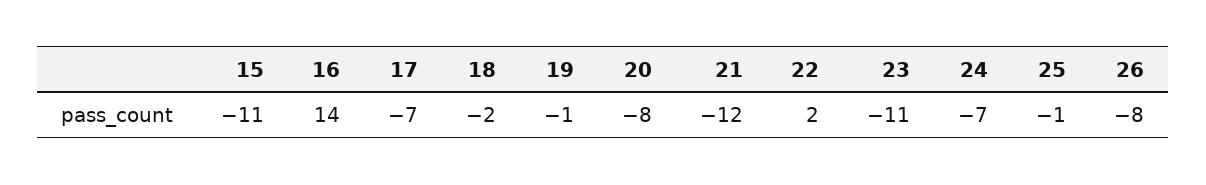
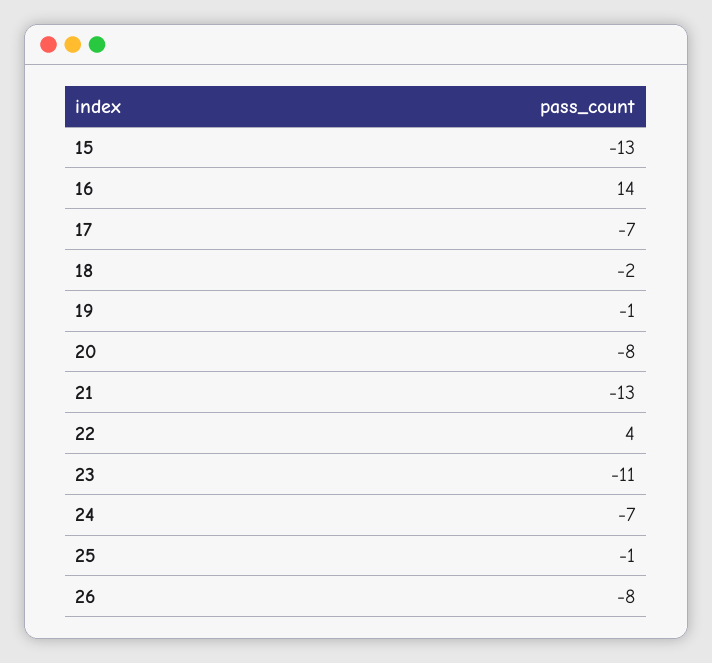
  {
-   "15": -11,
+   "15": -13,
    "16": 14,
    "17": -7,
    "18": -2,
    "19": -1,
    "20": -8,
-   "21": -12,
+   "21": -13,
-   "22": 2,
+   "22": 4,
    "23": -11,
    "24": -7,
    "25": -1,
    "26": -8
  }

